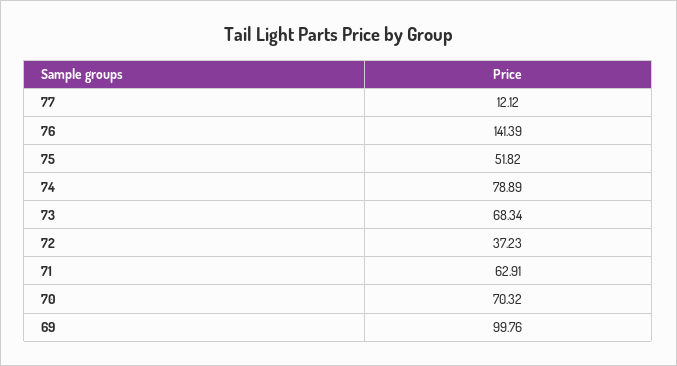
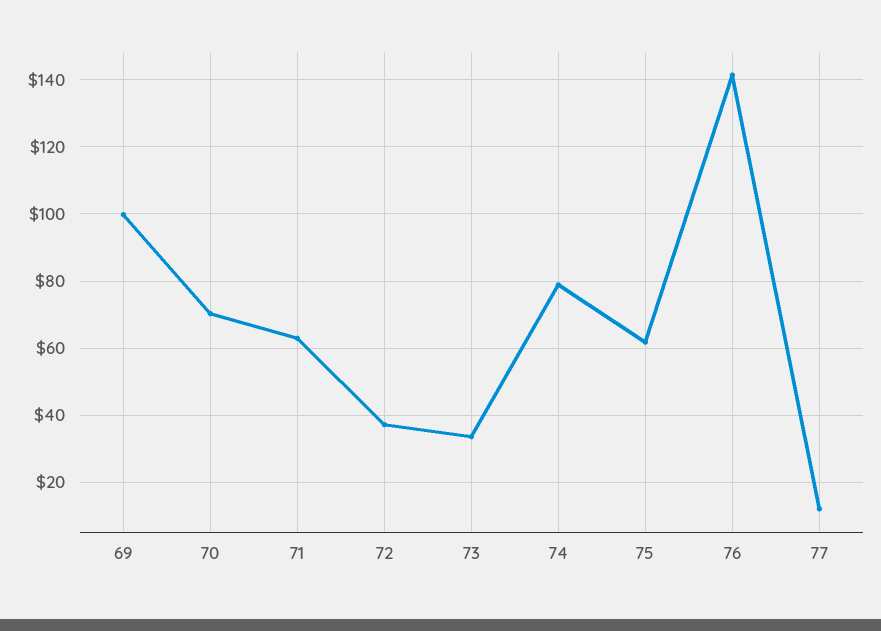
  {
    "77": 12.12,
    "76": 141.39,
-   "75": 51.82,
+   "75": 62,
    "74": 78.89,
-   "73": 68.34,
+   "73": 34,
    "72": 37.23,
    "71": 62.91,
    "70": 70.32,
    "69": 99.76
  }

